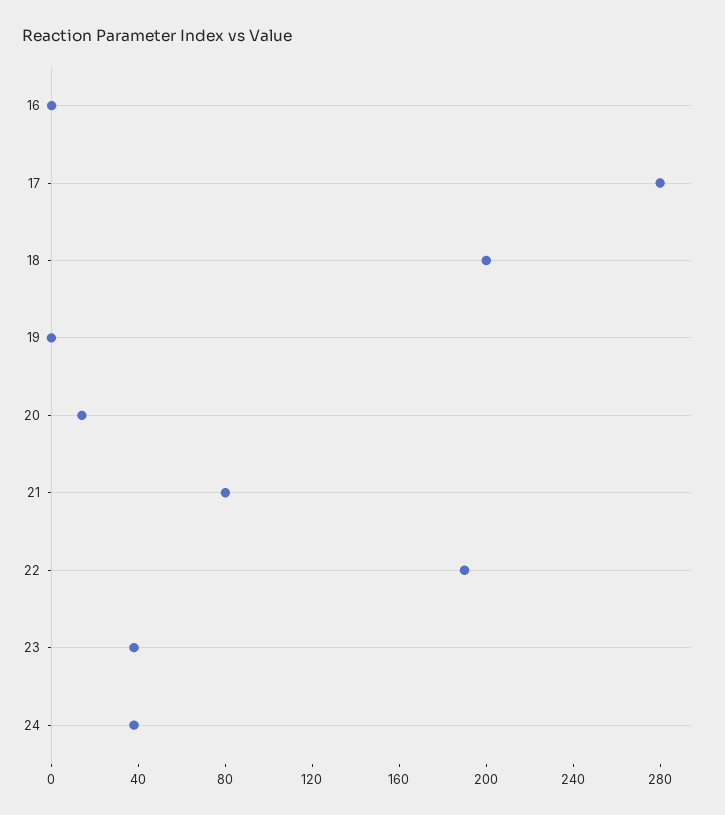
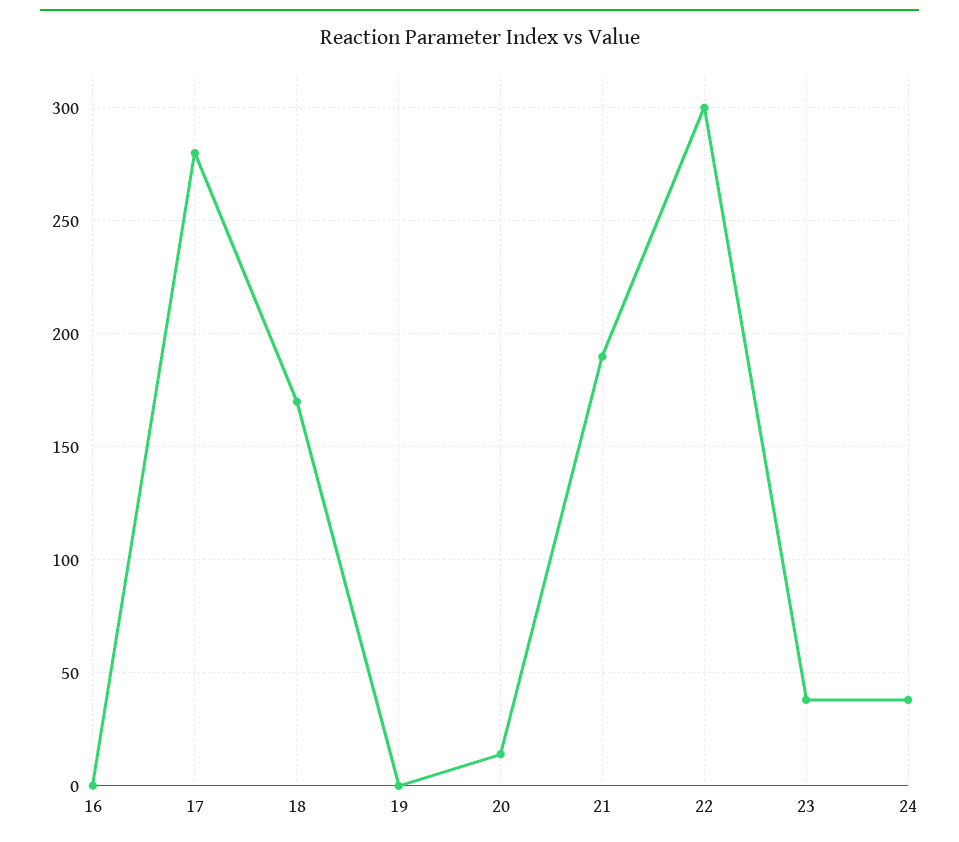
  {
    "16": 0,
    "17": 280,
-   "18": 200,
+   "18": 170,
    "19": 0,
    "20": 15,
-   "21": 80,
+   "21": 190,
-   "22": 190,
+   "22": 300,
    "23": 40,
    "24": 40
  }

